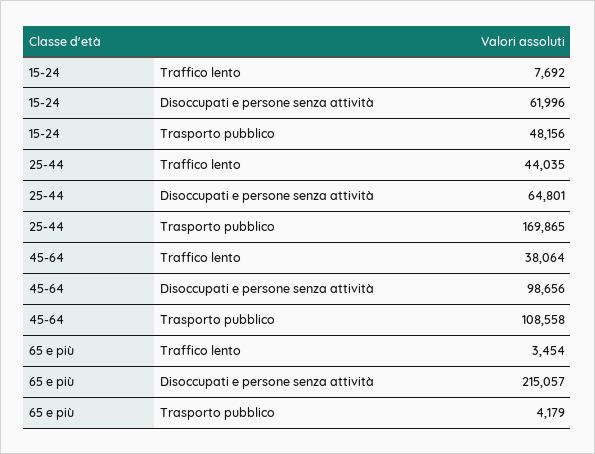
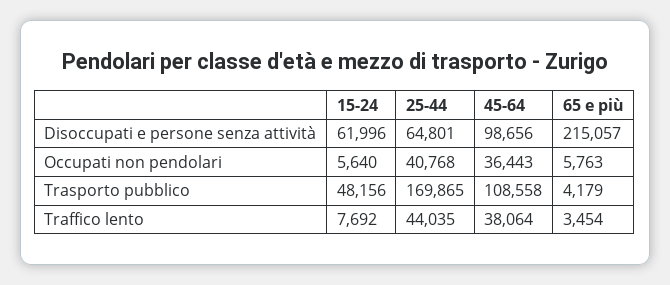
  {
    "15-24": {
      "Traffico lento": 7692,
      "Disoccupati e persone senza attività": 61996,
-     "Trasporto pubblico": 48156
+     "Trasporto pubblico": 48156,
+     "Occupati non pendolari": 5640
    },
    "25-44": {
      "Traffico lento": 44035,
      "Disoccupati e persone senza attività": 64801,
-     "Trasporto pubblico": 169865
+     "Trasporto pubblico": 169865,
+     "Occupati non pendolari": 40768
    },
    "45-64": {
      "Traffico lento": 38064,
      "Disoccupati e persone senza attività": 98656,
-     "Trasporto pubblico": 108558
+     "Trasporto pubblico": 108558,
+     "Occupati non pendolari": 36443
    },
    "65 e più": {
      "Traffico lento": 3454,
      "Disoccupati e persone senza attività": 215057,
-     "Trasporto pubblico": 4179
+     "Trasporto pubblico": 4179,
+     "Occupati non pendolari": 5763
    }
  }

